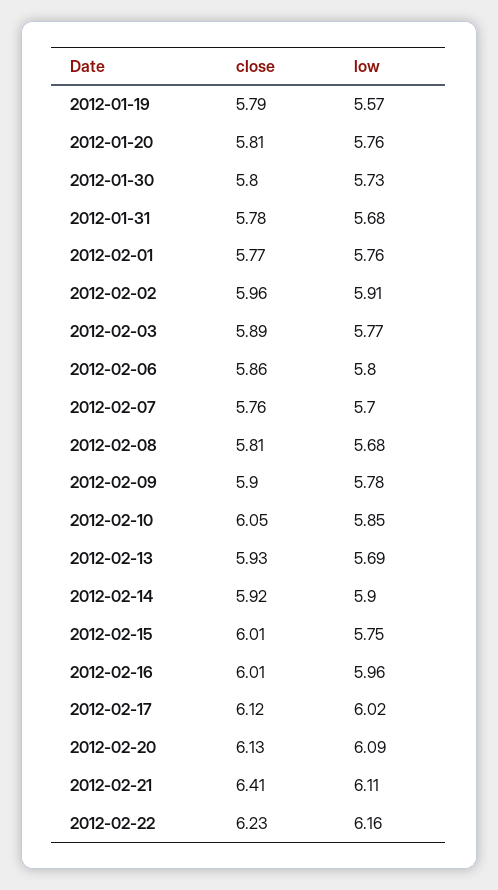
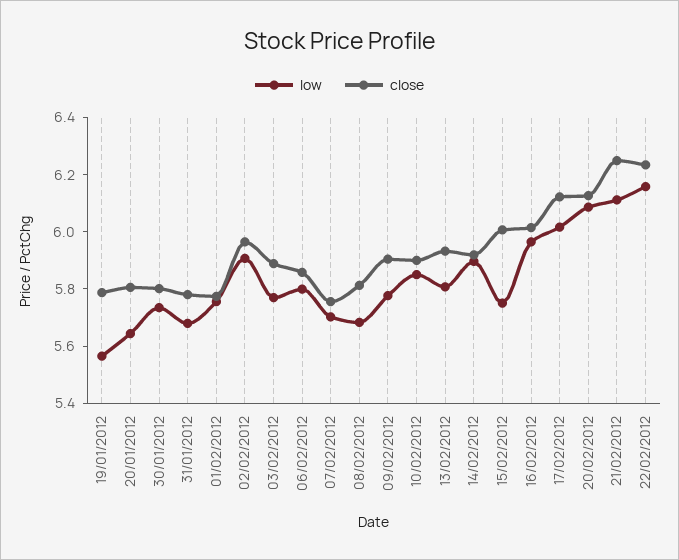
  {
    "close": {
      "2012-01-19": 5.79,
      "2012-01-20": 5.81,
      "2012-01-30": 5.8,
      "2012-01-31": 5.78,
      "2012-02-01": 5.77,
      "2012-02-02": 5.96,
      "2012-02-03": 5.89,
      "2012-02-06": 5.86,
      "2012-02-07": 5.76,
      "2012-02-08": 5.81,
      "2012-02-09": 5.9,
-     "2012-02-10": 6.05,
+     "2012-02-10": 5.9,
      "2012-02-13": 5.93,
      "2012-02-14": 5.92,
      "2012-02-15": 6.01,
      "2012-02-16": 6.01,
      "2012-02-17": 6.12,
      "2012-02-20": 6.13,
-     "2012-02-21": 6.41,
+     "2012-02-21": 6.25,
      "2012-02-22": 6.23
    },
    "low": {
      "2012-01-19": 5.57,
-     "2012-01-20": 5.76,
+     "2012-01-20": 5.65,
      "2012-01-30": 5.73,
      "2012-01-31": 5.68,
      "2012-02-01": 5.76,
      "2012-02-02": 5.91,
      "2012-02-03": 5.77,
      "2012-02-06": 5.8,
      "2012-02-07": 5.7,
      "2012-02-08": 5.68,
      "2012-02-09": 5.78,
      "2012-02-10": 5.85,
-     "2012-02-13": 5.69,
+     "2012-02-13": 5.8,
      "2012-02-14": 5.9,
      "2012-02-15": 5.75,
      "2012-02-16": 5.96,
      "2012-02-17": 6.02,
      "2012-02-20": 6.09,
      "2012-02-21": 6.11,
      "2012-02-22": 6.16
    }
  }

